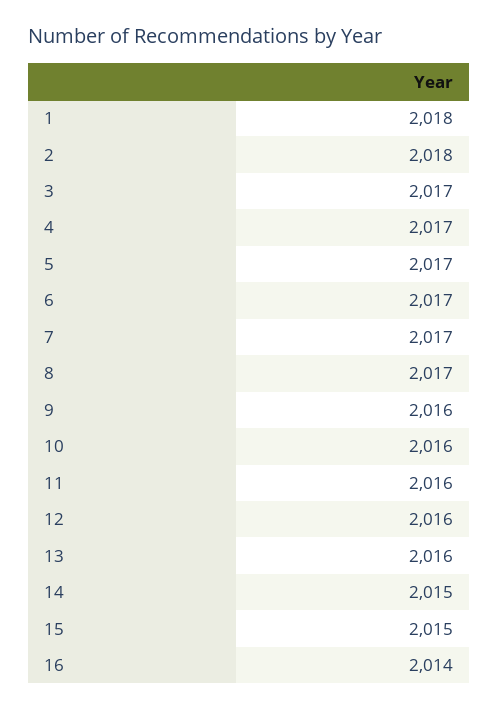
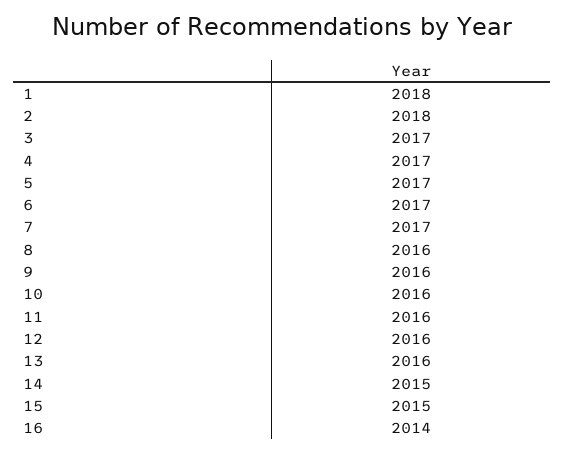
  {
    "1": 2018,
    "2": 2018,
    "3": 2017,
    "4": 2017,
    "5": 2017,
    "6": 2017,
    "7": 2017,
-   "8": 2017,
+   "8": 2016,
    "9": 2016,
    "10": 2016,
    "11": 2016,
    "12": 2016,
    "13": 2016,
    "14": 2015,
    "15": 2015,
    "16": 2014
  }

